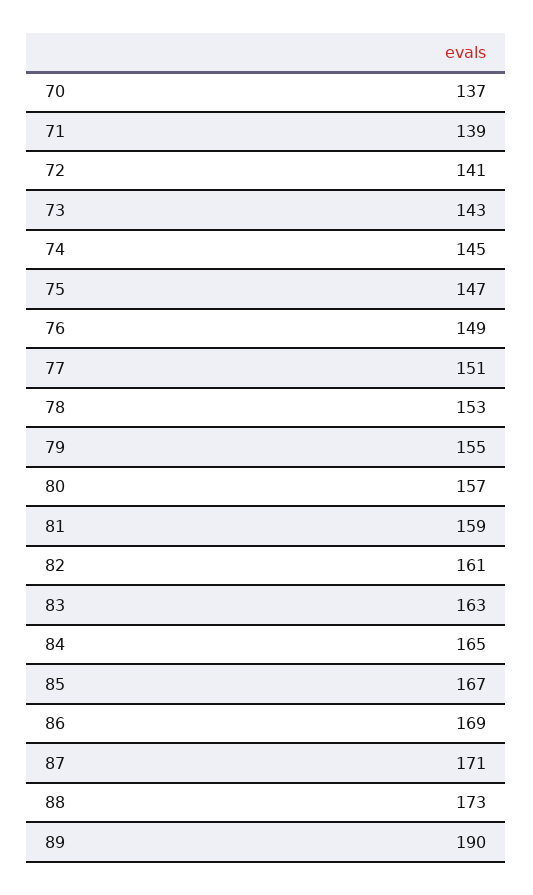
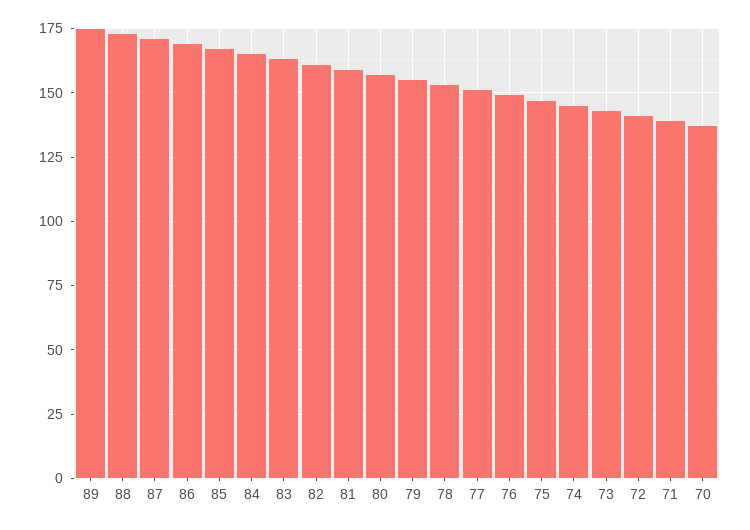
  {
    "70": 137,
    "71": 139,
    "72": 141,
    "73": 143,
    "74": 145,
    "75": 147,
    "76": 149,
    "77": 151,
    "78": 153,
    "79": 155,
    "80": 157,
    "81": 159,
    "82": 161,
    "83": 163,
    "84": 165,
    "85": 167,
    "86": 169,
    "87": 171,
    "88": 173,
-   "89": 190
+   "89": 175
  }

